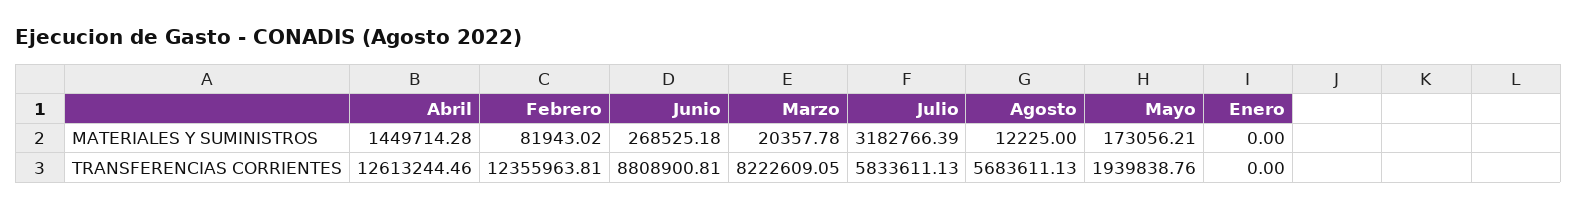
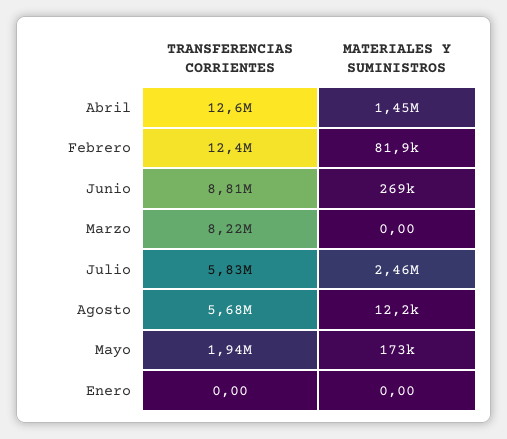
  {
    "Abril": {
      "MATERIALES Y SUMINISTROS": 1449714.28,
      "TRANSFERENCIAS CORRIENTES": 12613244.46
    },
    "Febrero": {
      "MATERIALES Y SUMINISTROS": 81943.02,
      "TRANSFERENCIAS CORRIENTES": 12355963.81
    },
    "Junio": {
      "MATERIALES Y SUMINISTROS": 268525.18,
      "TRANSFERENCIAS CORRIENTES": 8808900.81
    },
    "Marzo": {
-     "MATERIALES Y SUMINISTROS": 20357.78,
+     "MATERIALES Y SUMINISTROS": 0,
      "TRANSFERENCIAS CORRIENTES": 8222609.05
    },
    "Julio": {
-     "MATERIALES Y SUMINISTROS": 3182766.39,
+     "MATERIALES Y SUMINISTROS": 2460000,
      "TRANSFERENCIAS CORRIENTES": 5833611.13
    },
    "Agosto": {
      "MATERIALES Y SUMINISTROS": 12225,
      "TRANSFERENCIAS CORRIENTES": 5683611.13
    },
    "Mayo": {
      "MATERIALES Y SUMINISTROS": 173056.21,
      "TRANSFERENCIAS CORRIENTES": 1939838.76
    },
    "Enero": {
      "MATERIALES Y SUMINISTROS": 0,
      "TRANSFERENCIAS CORRIENTES": 0
    }
  }

